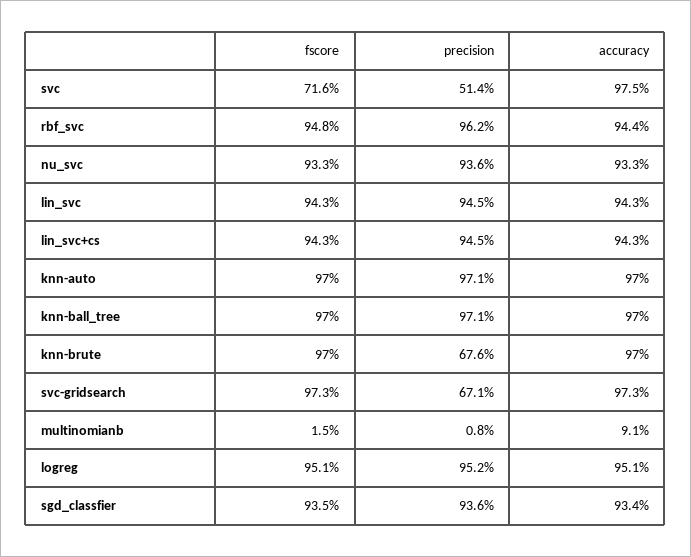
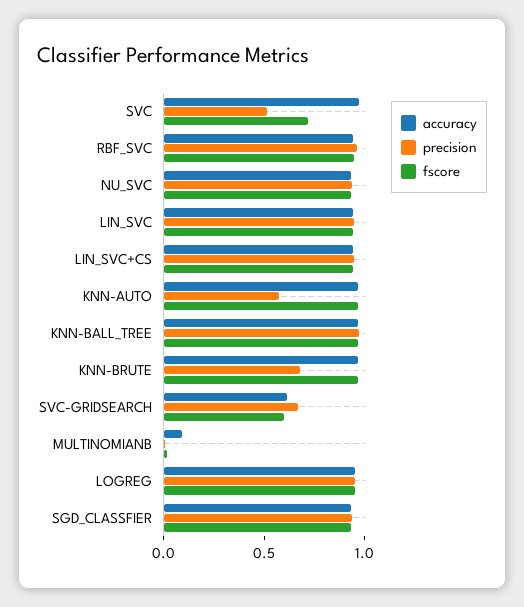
  {
    "fscore": {
      "svc": 0.716,
      "rbf_svc": 0.948,
      "nu_svc": 0.933,
      "lin_svc": 0.943,
      "lin_svc+cs": 0.943,
      "knn-auto": 0.97,
      "knn-ball_tree": 0.97,
      "knn-brute": 0.97,
-     "svc-gridsearch": 0.973,
+     "svc-gridsearch": 0.6,
      "multinomianb": 0.015,
      "logreg": 0.951,
      "sgd_classfier": 0.935
    },
    "precision": {
      "svc": 0.514,
      "rbf_svc": 0.962,
      "nu_svc": 0.936,
      "lin_svc": 0.945,
      "lin_svc+cs": 0.945,
-     "knn-auto": 0.971,
+     "knn-auto": 0.6,
      "knn-ball_tree": 0.971,
      "knn-brute": 0.676,
      "svc-gridsearch": 0.671,
      "multinomianb": 0.008,
      "logreg": 0.952,
      "sgd_classfier": 0.936
    },
    "accuracy": {
      "svc": 0.975,
      "rbf_svc": 0.944,
      "nu_svc": 0.933,
      "lin_svc": 0.943,
      "lin_svc+cs": 0.943,
      "knn-auto": 0.97,
      "knn-ball_tree": 0.97,
      "knn-brute": 0.97,
-     "svc-gridsearch": 0.973,
+     "svc-gridsearch": 0.6,
      "multinomianb": 0.091,
      "logreg": 0.951,
      "sgd_classfier": 0.934
    }
  }

